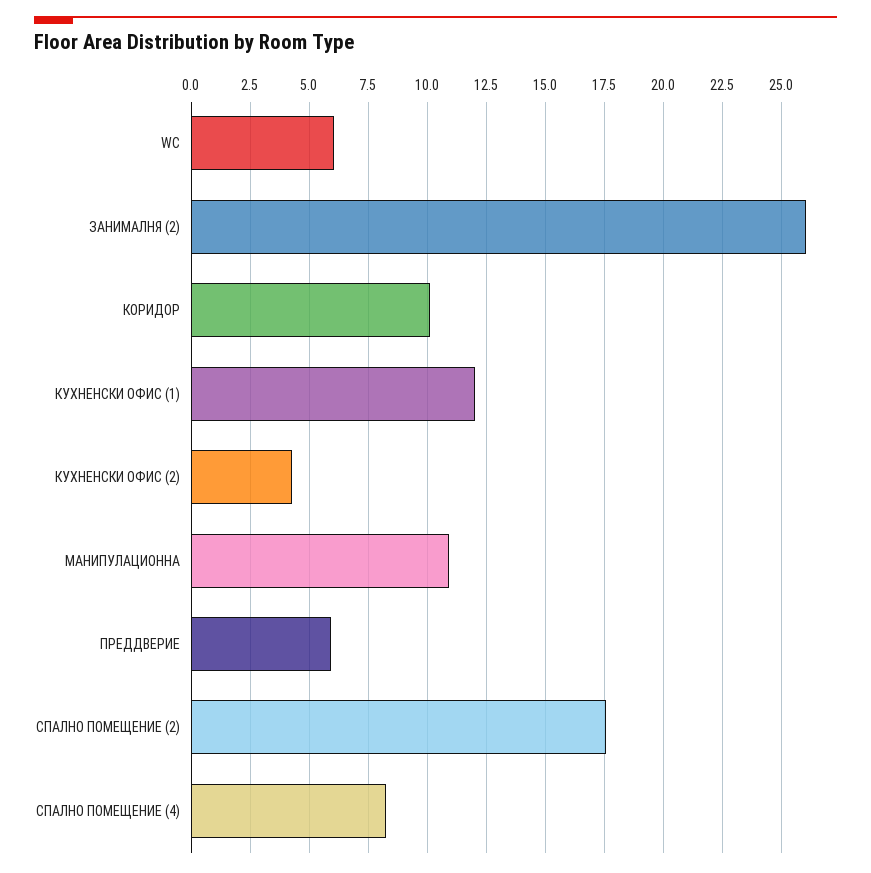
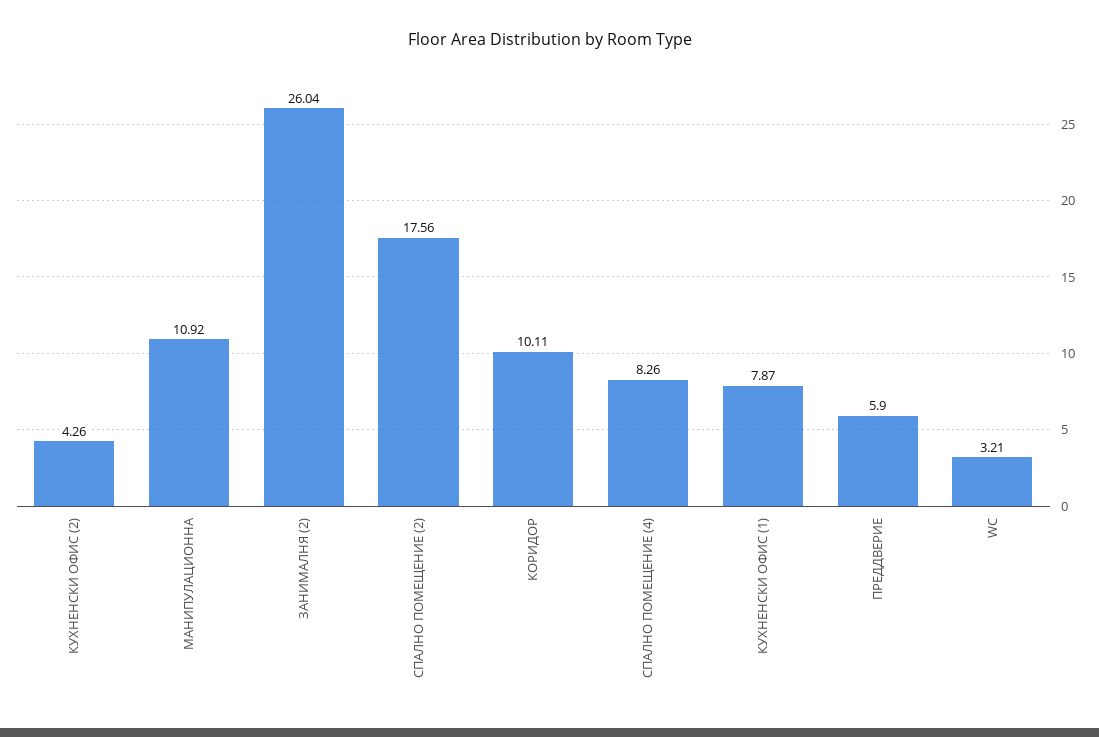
  {
-   "WC": 6,
+   "WC": 3.21,
    "ЗАНИМАЛНЯ (2)": 26.04,
    "КОРИДОР": 10.11,
-   "КУХНЕНСКИ ОФИС (1)": 12,
+   "КУХНЕНСКИ ОФИС (1)": 7.87,
    "КУХНЕНСКИ ОФИС (2)": 4.26,
    "МАНИПУЛАЦИОННА": 10.92,
    "ПРЕДДВЕРИЕ": 5.9,
    "СПАЛНО ПОМЕЩЕНИЕ (2)": 17.56,
    "СПАЛНО ПОМЕЩЕНИЕ (4)": 8.26
  }

